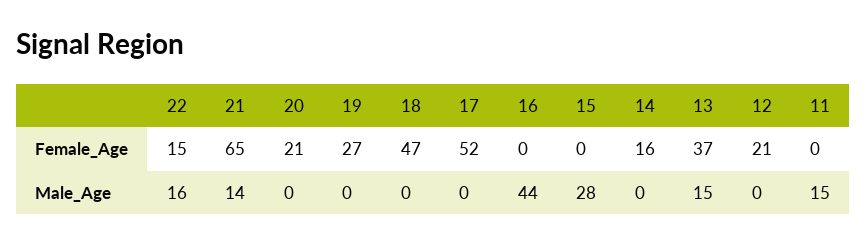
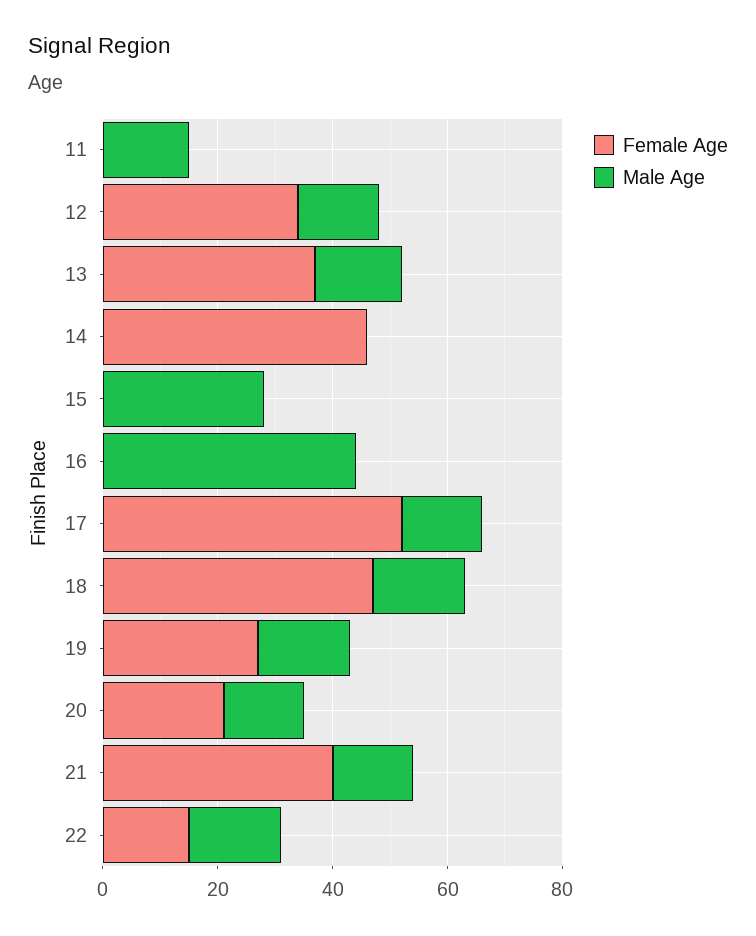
  {
    "Female_Age": {
      "22": 15,
-     "21": 65,
+     "21": 40,
      "20": 21,
      "19": 27,
      "18": 47,
      "17": 52,
      "16": 0,
      "15": 0,
-     "14": 16,
+     "14": 45,
      "13": 37,
-     "12": 21,
+     "12": 35,
      "11": 0
    },
    "Male_Age": {
      "22": 16,
      "21": 14,
-     "20": 0,
+     "20": 15,
-     "19": 0,
+     "19": 15,
-     "18": 0,
+     "18": 15,
-     "17": 0,
+     "17": 15,
      "16": 44,
      "15": 28,
      "14": 0,
      "13": 15,
-     "12": 0,
+     "12": 15,
      "11": 15
    }
  }

